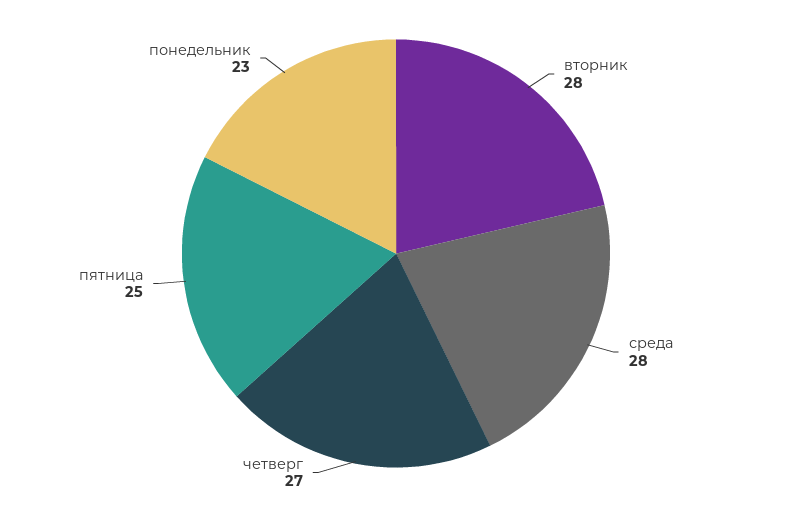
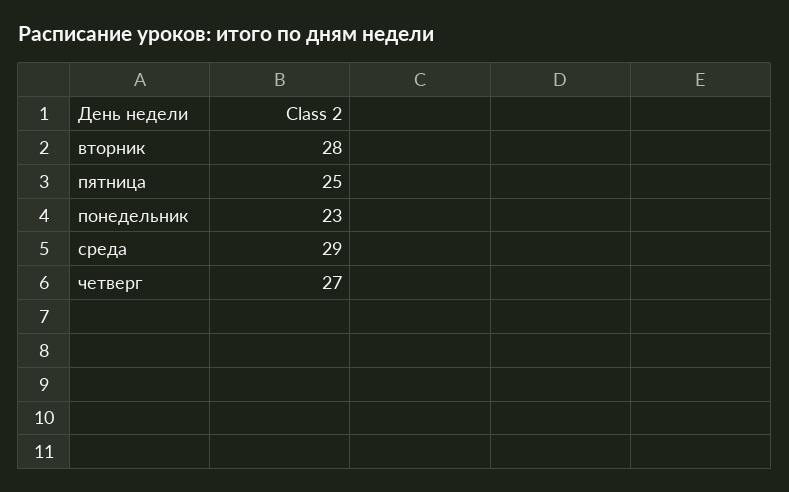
  {
    "вторник": 28,
-   "среда": 28,
+   "среда": 29,
    "четверг": 27,
    "пятница": 25,
    "понедельник": 23
  }

